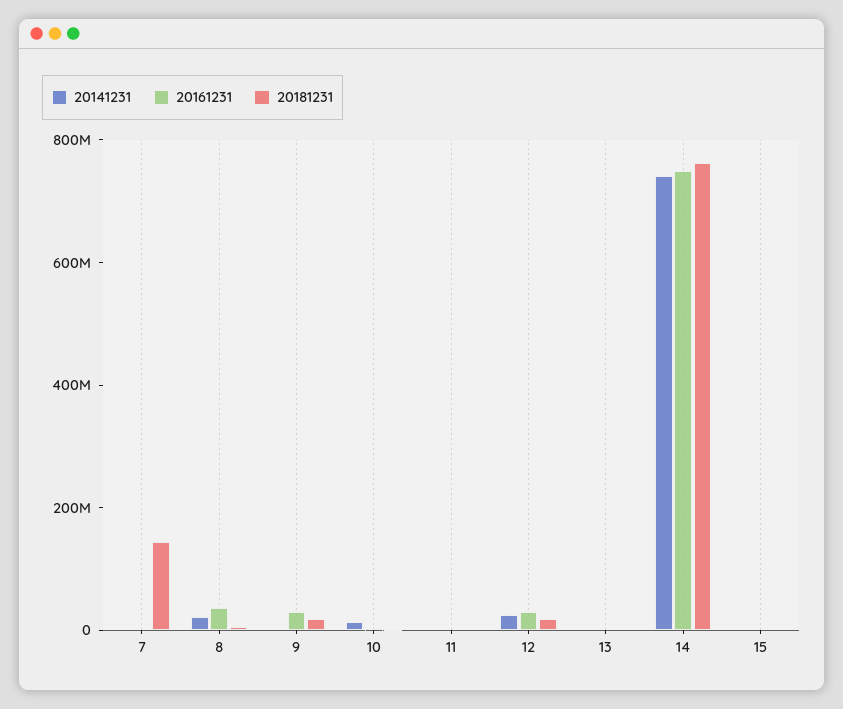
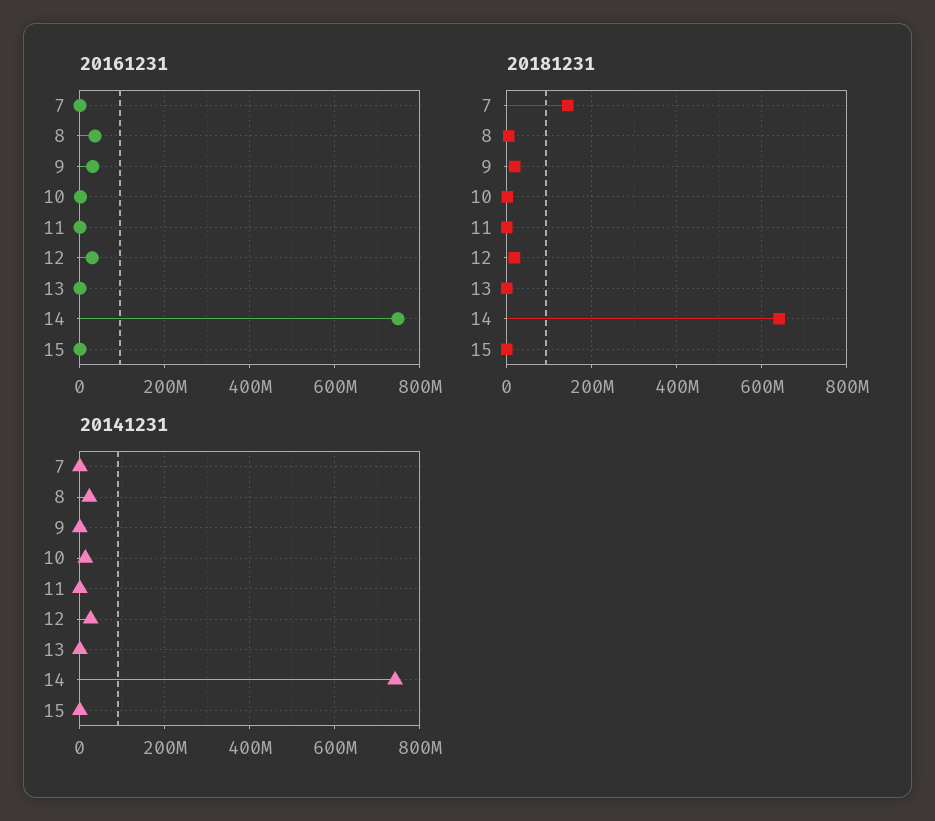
  {
    "20141231": {
      "7": 0,
      "8": 20000000,
      "9": 0,
      "10": 20000000,
      "11": 0,
      "12": 20000000,
      "13": 0,
      "14": 740000000,
      "15": 0
    },
    "20161231": {
      "7": 0,
      "8": 40000000,
      "9": 40000000,
      "10": 0,
      "11": 0,
      "12": 20000000,
      "13": 0,
      "14": 740000000,
      "15": 0
    },
    "20181231": {
      "7": 140000000,
      "8": 0,
      "9": 20000000,
      "10": 0,
      "11": 0,
      "12": 20000000,
      "13": 0,
-     "14": 750000000,
+     "14": 640000000,
      "15": 0
    }
  }

